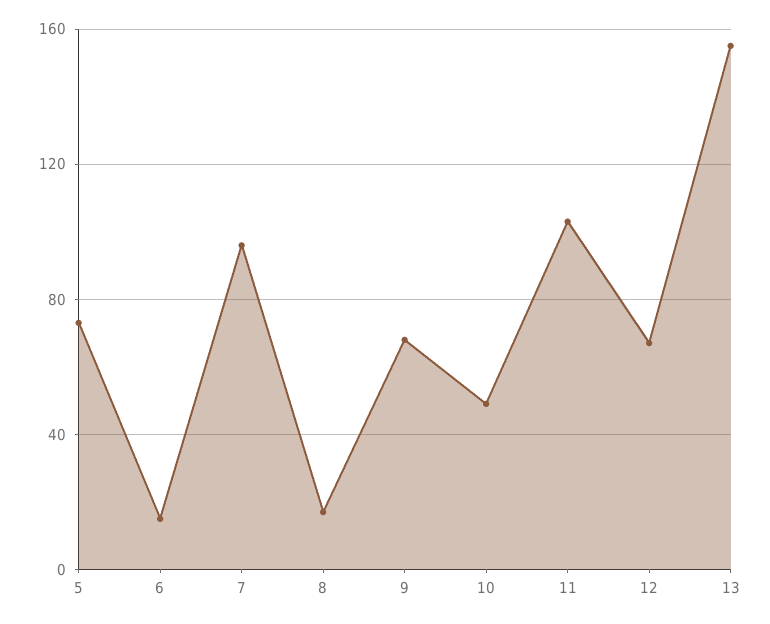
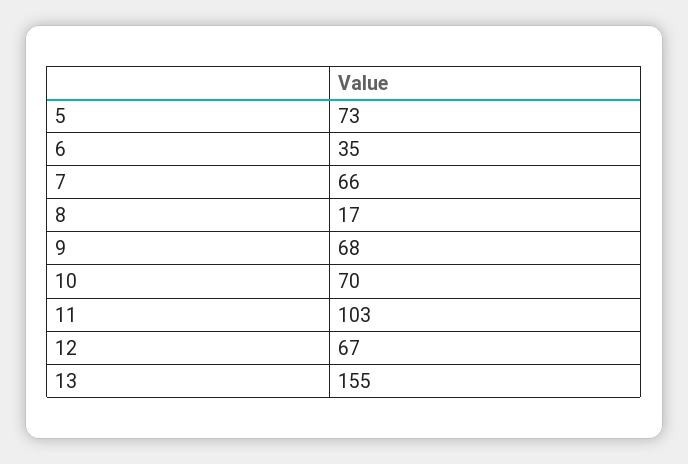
  {
    "5": 73,
-   "6": 15,
+   "6": 35,
-   "7": 95,
+   "7": 66,
    "8": 17,
    "9": 68,
-   "10": 50,
+   "10": 70,
    "11": 103,
    "12": 67,
    "13": 155
  }

